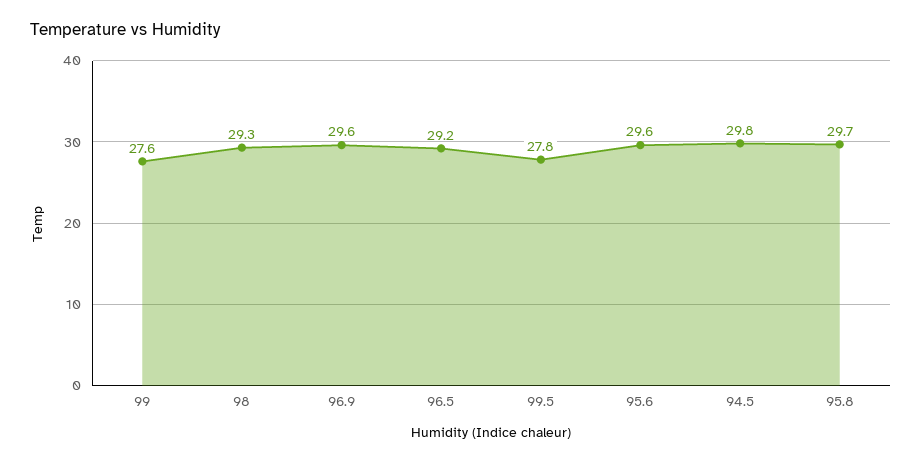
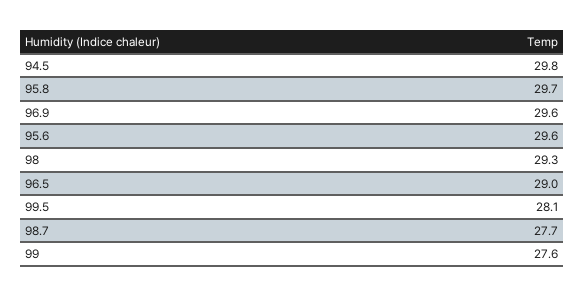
  {
    "99": 27.6,
    "98": 29.3,
    "96.9": 29.6,
-   "96.5": 29.2,
+   "96.5": 29,
-   "99.5": 27.8,
+   "99.5": 28.1,
    "95.6": 29.6,
    "94.5": 29.8,
-   "95.8": 29.7
+   "95.8": 29.7,
+   "98.7": 27.7
  }

